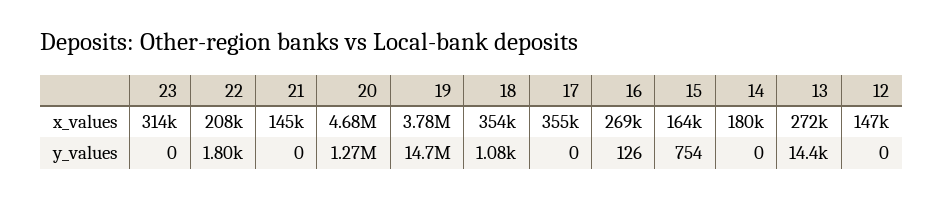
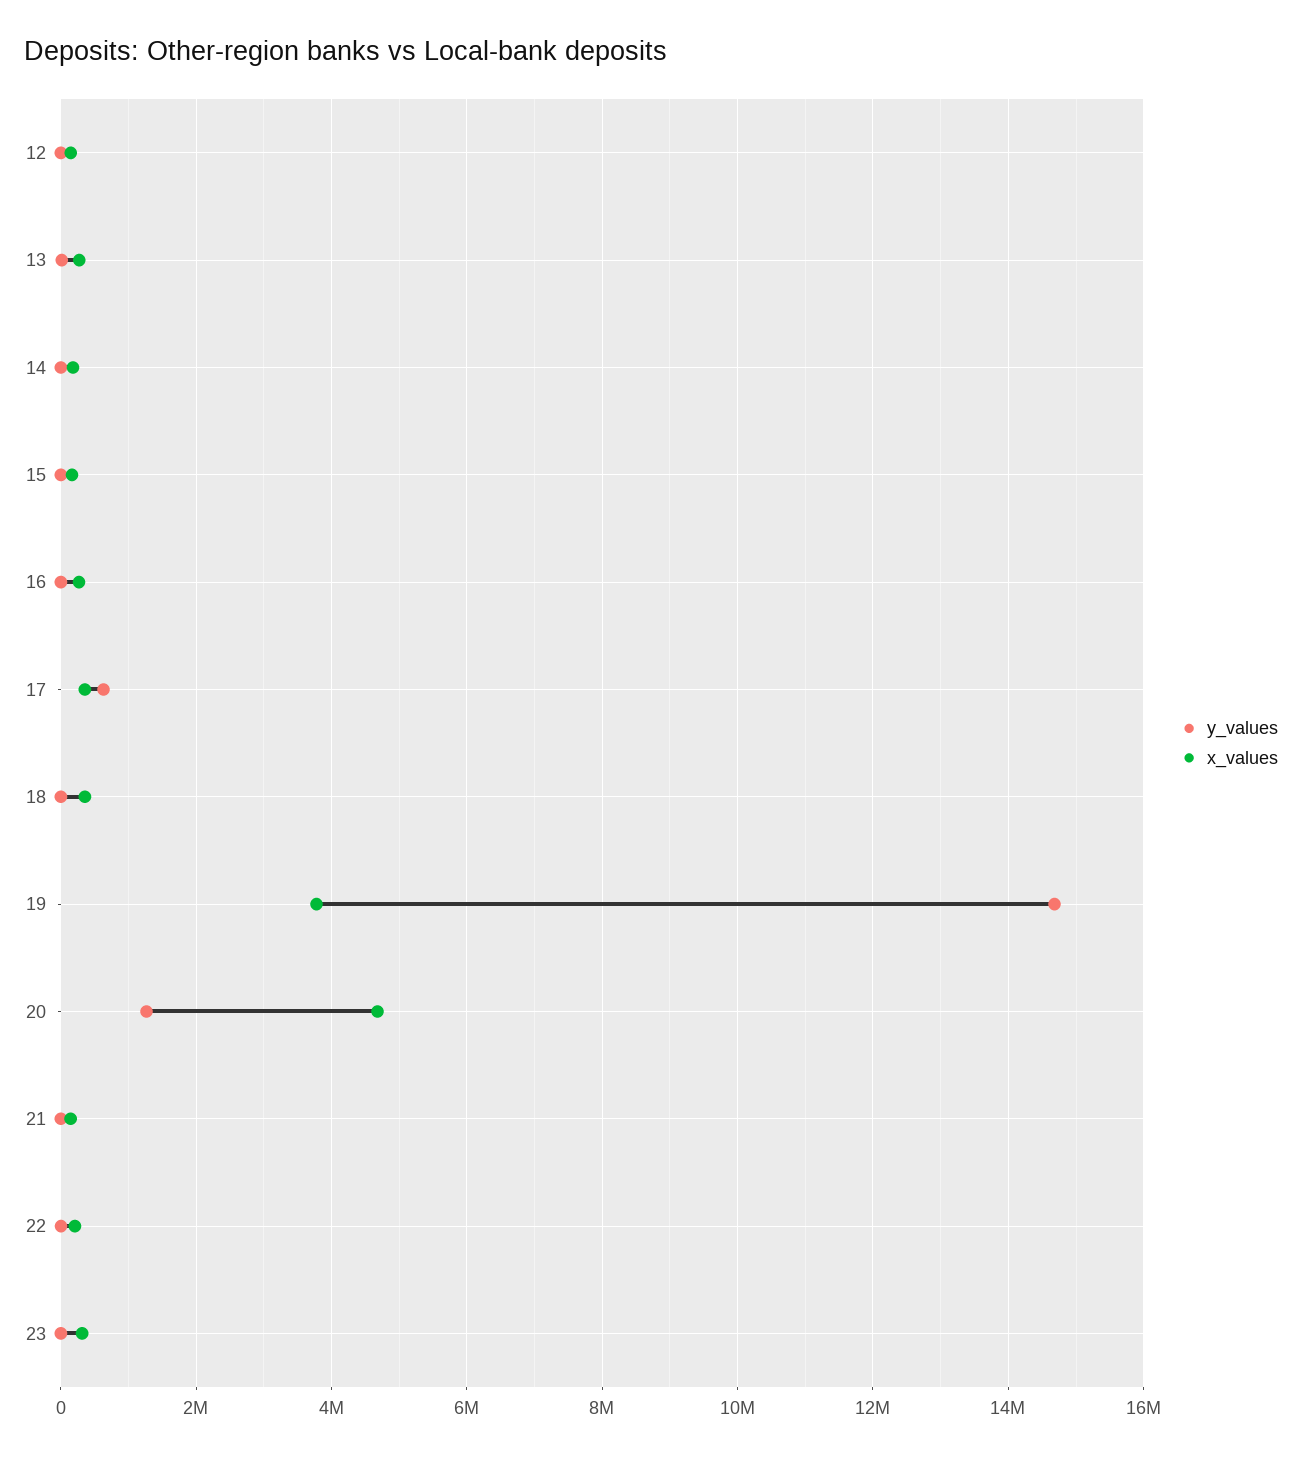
  {
    "x_values": {
      "23": 314000,
      "22": 208000,
      "21": 145000,
      "20": 4680000,
      "19": 3780000,
      "18": 354000,
      "17": 355000,
      "16": 269000,
      "15": 164000,
      "14": 180000,
      "13": 272000,
      "12": 147000
    },
    "y_values": {
      "23": 0,
      "22": 1800,
      "21": 0,
      "20": 1270000,
      "19": 14700000,
      "18": 1080,
-     "17": 0,
+     "17": 600000,
      "16": 126,
      "15": 754,
      "14": 0,
      "13": 14400,
      "12": 0
    }
  }

